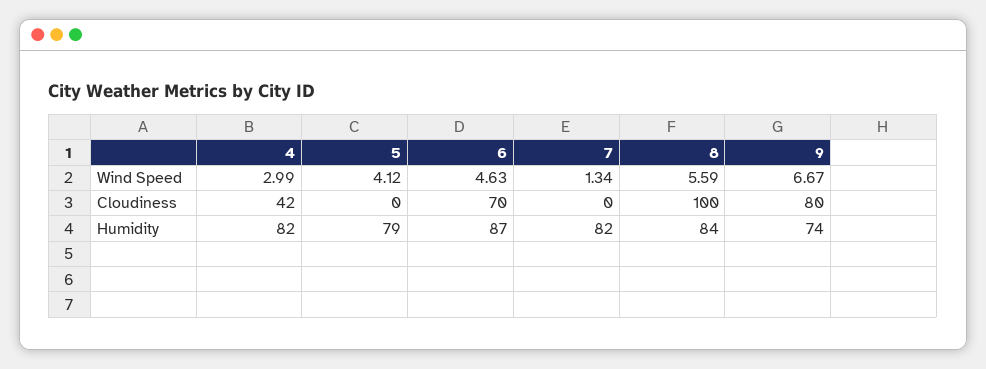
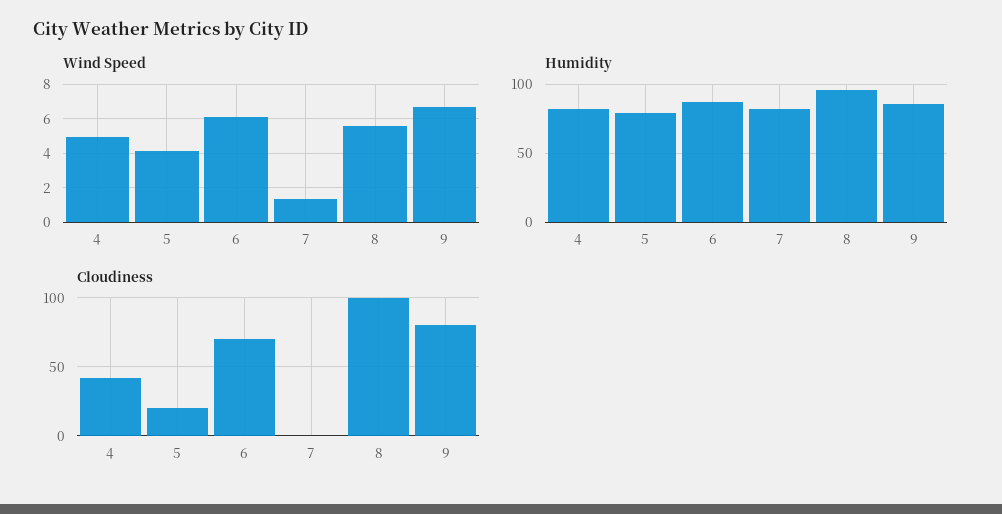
  {
    "Wind Speed": {
-     "4": 2.99,
+     "4": 5,
      "5": 4.12,
-     "6": 4.63,
+     "6": 6,
      "7": 1.34,
      "8": 5.59,
      "9": 6.67
    },
    "Cloudiness": {
      "4": 42,
-     "5": 0,
+     "5": 20,
      "6": 70,
      "7": 0,
      "8": 100,
      "9": 80
    },
    "Humidity": {
      "4": 82,
      "5": 79,
      "6": 87,
      "7": 82,
-     "8": 84,
+     "8": 95,
-     "9": 74
+     "9": 85
    }
  }

